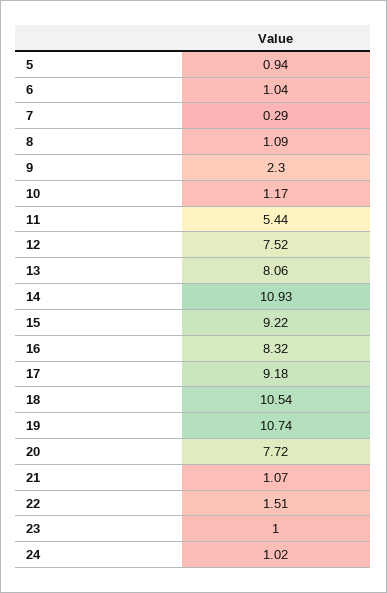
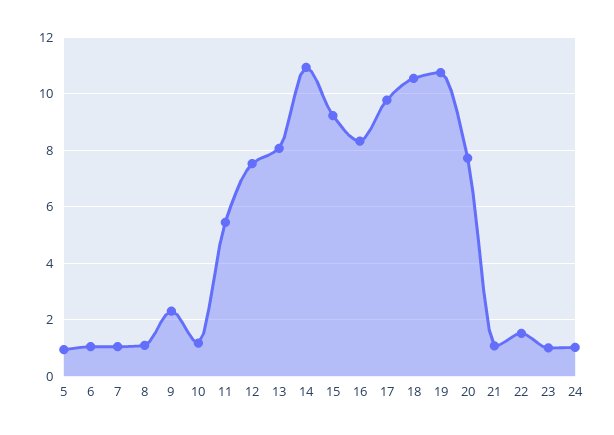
  {
    "5": 0.94,
    "6": 1.04,
-   "7": 0.29,
+   "7": 1,
    "8": 1.09,
    "9": 2.3,
    "10": 1.17,
    "11": 5.44,
    "12": 7.52,
    "13": 8.06,
    "14": 10.93,
    "15": 9.22,
    "16": 8.32,
-   "17": 9.18,
+   "17": 9.75,
    "18": 10.54,
    "19": 10.74,
    "20": 7.72,
    "21": 1.07,
    "22": 1.51,
    "23": 1,
    "24": 1.02
  }

